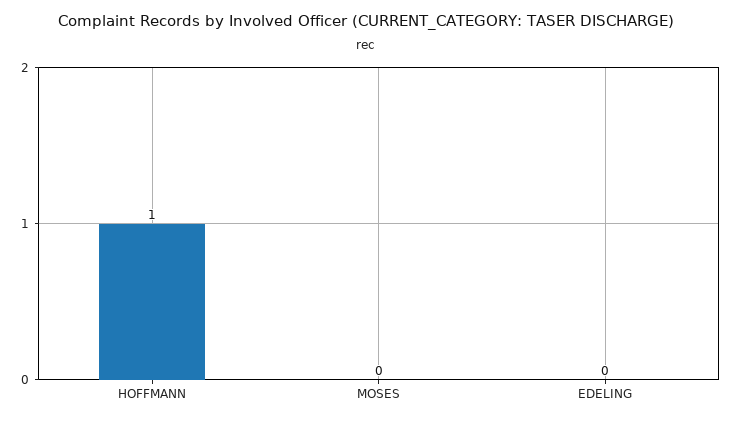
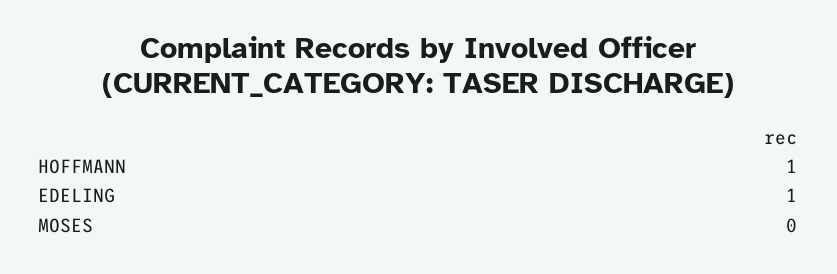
  {
    "HOFFMANN": 1,
    "MOSES": 0,
-   "EDELING": 0
+   "EDELING": 1
  }

